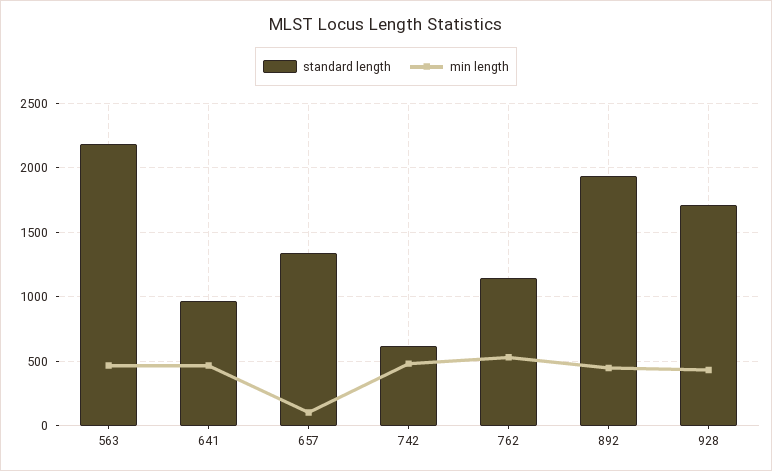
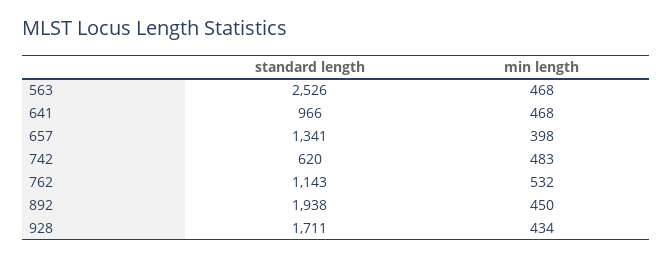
  {
    "standard length": {
-     "563": 2200,
+     "563": 2526,
      "641": 966,
      "657": 1341,
      "742": 620,
      "762": 1143,
      "892": 1938,
      "928": 1711
    },
    "min length": {
      "563": 468,
      "641": 468,
-     "657": 100,
+     "657": 398,
      "742": 483,
      "762": 532,
      "892": 450,
      "928": 434
    }
  }

